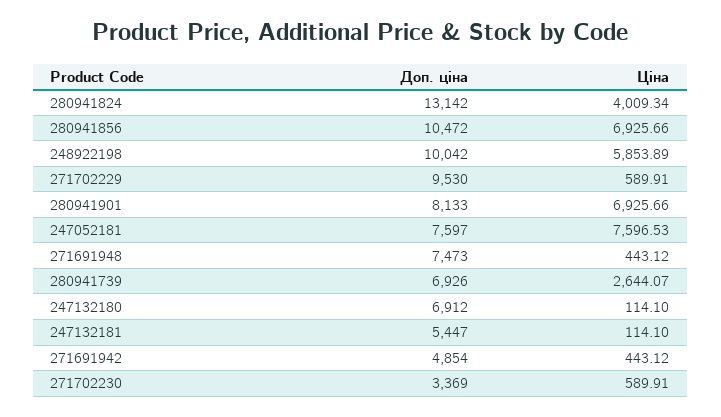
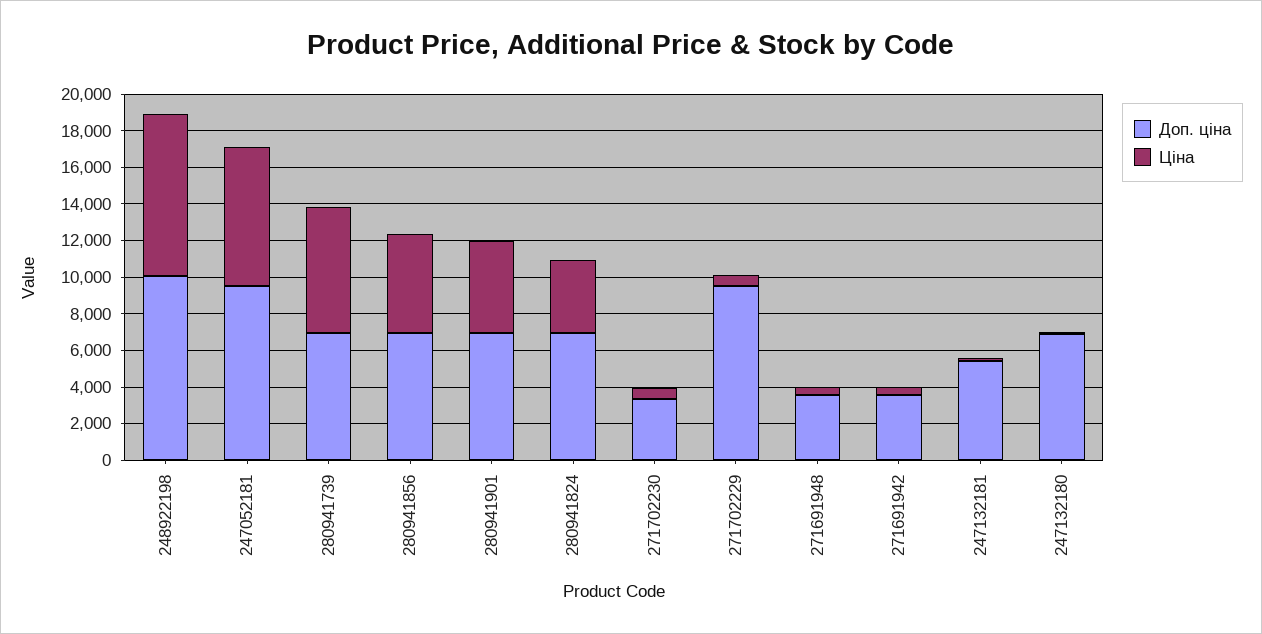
  {
    "Доп. ціна": {
-     "280941824": 13142,
+     "280941824": 7000,
-     "280941856": 10472,
+     "280941856": 7000,
      "248922198": 10042,
      "271702229": 9530,
-     "280941901": 8133,
+     "280941901": 7000,
-     "247052181": 7597,
+     "247052181": 9500,
-     "271691948": 7473,
+     "271691948": 3500,
      "280941739": 6926,
      "247132180": 6912,
      "247132181": 5447,
-     "271691942": 4854,
+     "271691942": 3500,
      "271702230": 3369
    },
    "Ціна": {
      "280941824": 4009.34,
-     "280941856": 6925.66,
+     "280941856": 5500,
-     "248922198": 5853.89,
+     "248922198": 9000,
      "271702229": 589.91,
-     "280941901": 6925.66,
+     "280941901": 5000,
      "247052181": 7596.53,
      "271691948": 443.12,
-     "280941739": 2644.07,
+     "280941739": 7000,
      "247132180": 114.1,
      "247132181": 114.1,
      "271691942": 443.12,
      "271702230": 589.91
    }
  }

